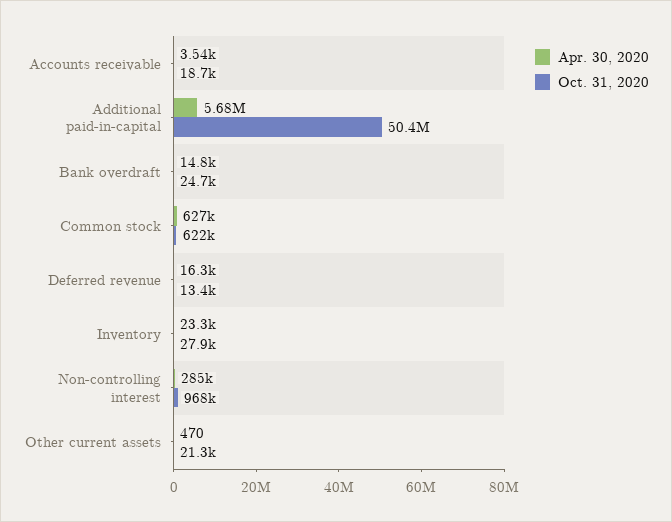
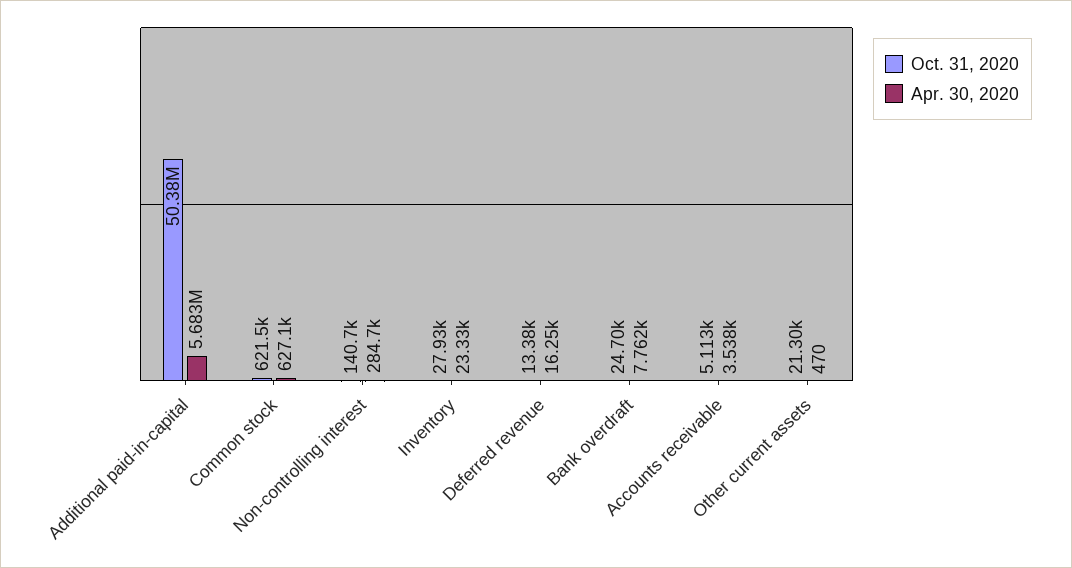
  {
    "Apr. 30, 2020": {
      "Accounts receivable": 3538,
      "Additional paid-in-capital": 5683000,
-     "Bank overdraft": 14800,
+     "Bank overdraft": 7762,
      "Common stock": 627100,
      "Deferred revenue": 16250,
      "Inventory": 23330,
      "Non-controlling interest": 284700,
      "Other current assets": 470
    },
    "Oct. 31, 2020": {
-     "Accounts receivable": 18700,
+     "Accounts receivable": 5113,
      "Additional paid-in-capital": 50380000,
      "Bank overdraft": 24700,
      "Common stock": 621500,
      "Deferred revenue": 13380,
      "Inventory": 27930,
-     "Non-controlling interest": 968000,
+     "Non-controlling interest": 140700,
      "Other current assets": 21300
    }
  }

